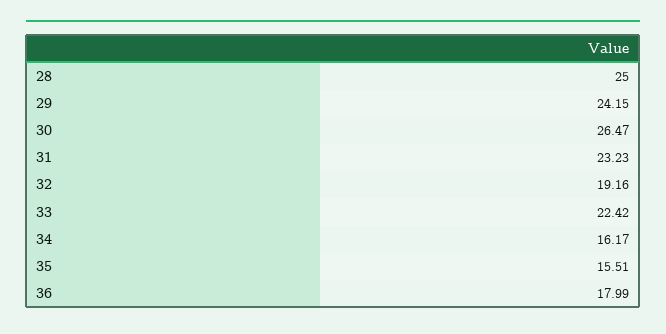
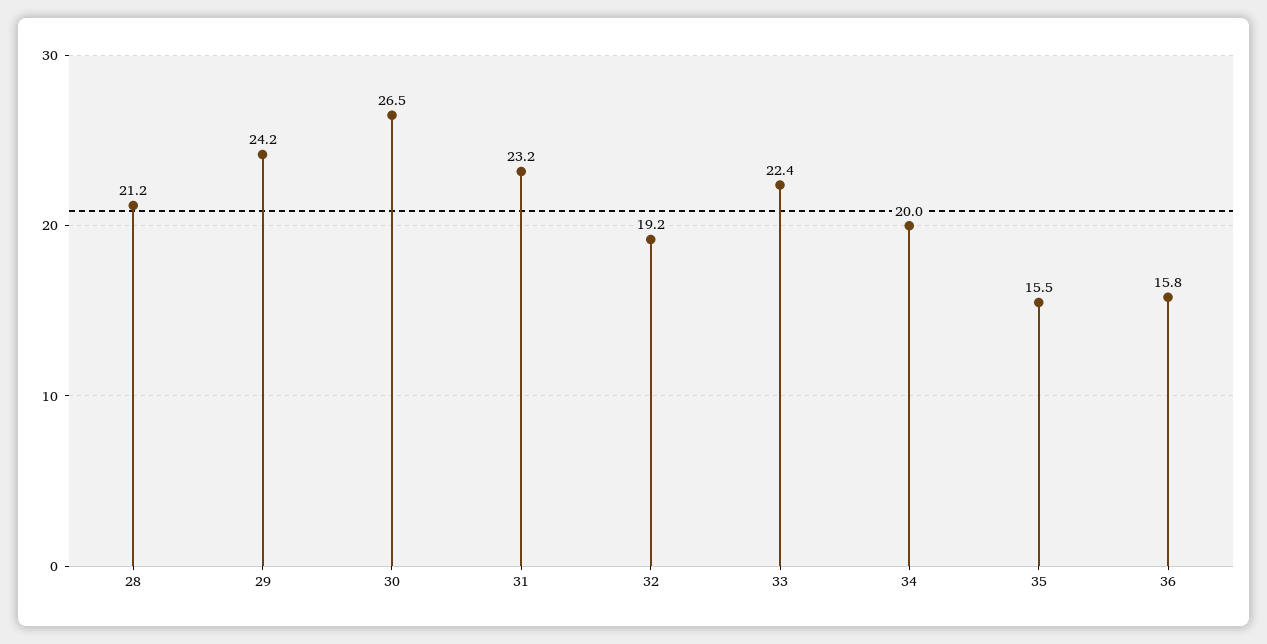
  {
-   "28": 25,
+   "28": 21.2,
    "29": 24.15,
    "30": 26.47,
    "31": 23.23,
    "32": 19.16,
    "33": 22.42,
-   "34": 16.17,
+   "34": 20,
    "35": 15.51,
-   "36": 17.99
+   "36": 15.8
  }

